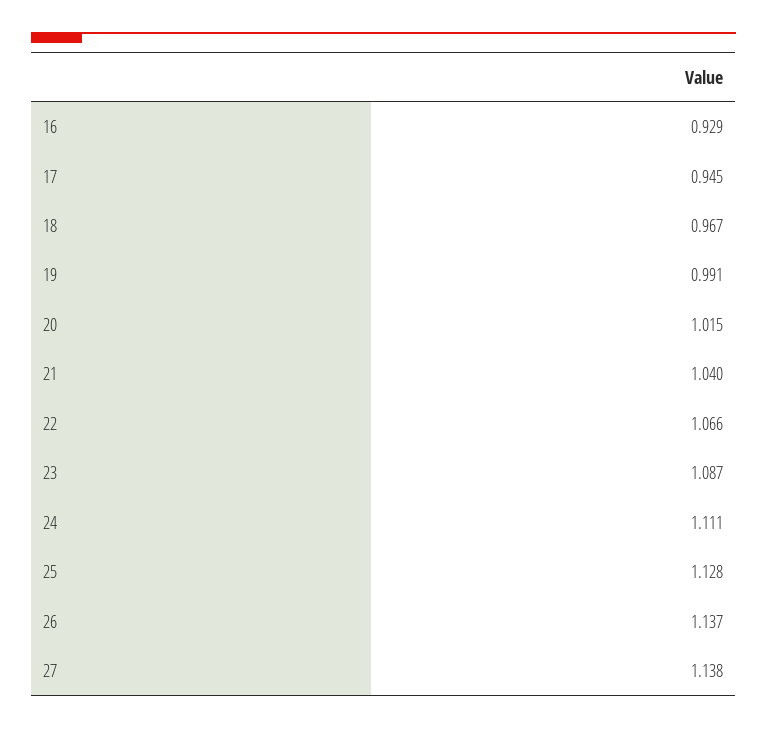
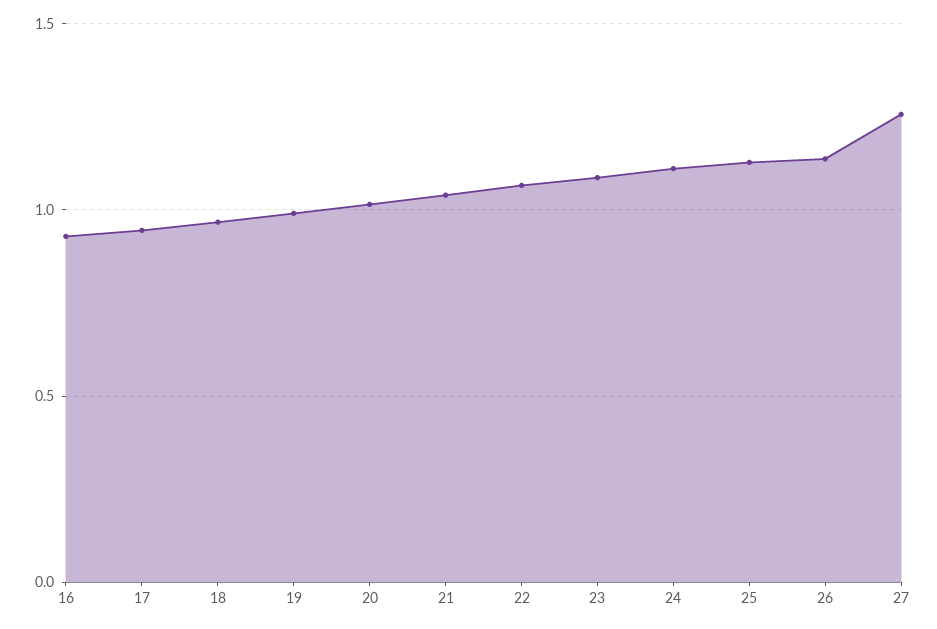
  {
    "16": 0.929,
    "17": 0.945,
    "18": 0.967,
    "19": 0.991,
    "20": 1.015,
    "21": 1.04,
    "22": 1.066,
    "23": 1.087,
    "24": 1.111,
    "25": 1.128,
    "26": 1.137,
-   "27": 1.138
+   "27": 1.25
  }

